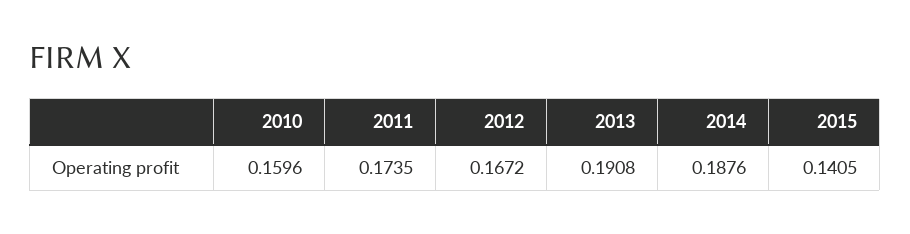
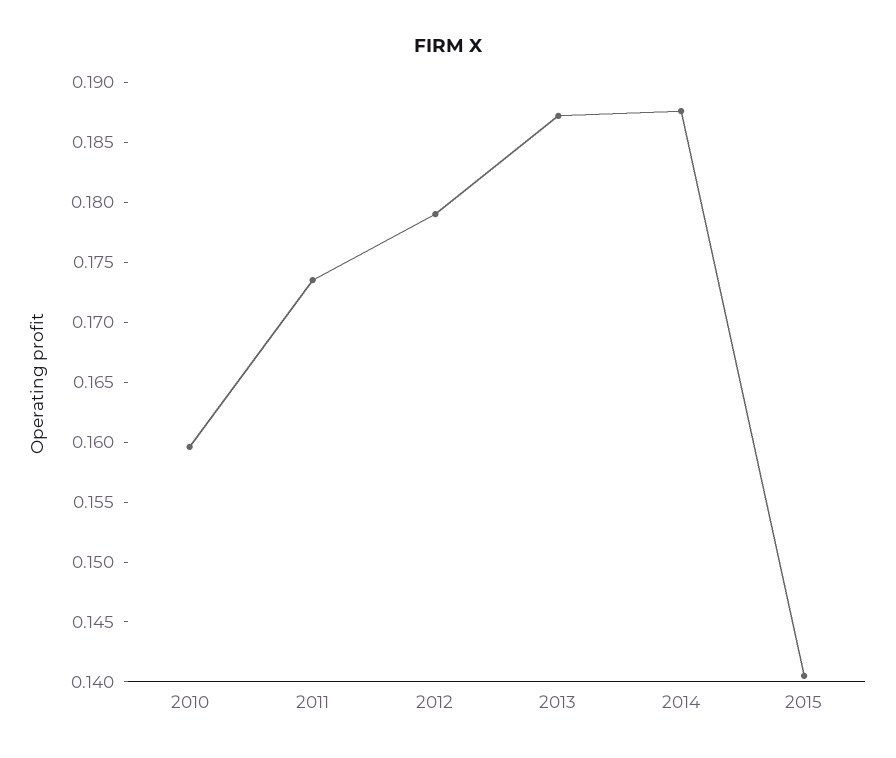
  {
    "2010": 0.1596,
    "2011": 0.1735,
-   "2012": 0.1672,
+   "2012": 0.179,
-   "2013": 0.1908,
+   "2013": 0.187,
    "2014": 0.1876,
    "2015": 0.1405
  }

